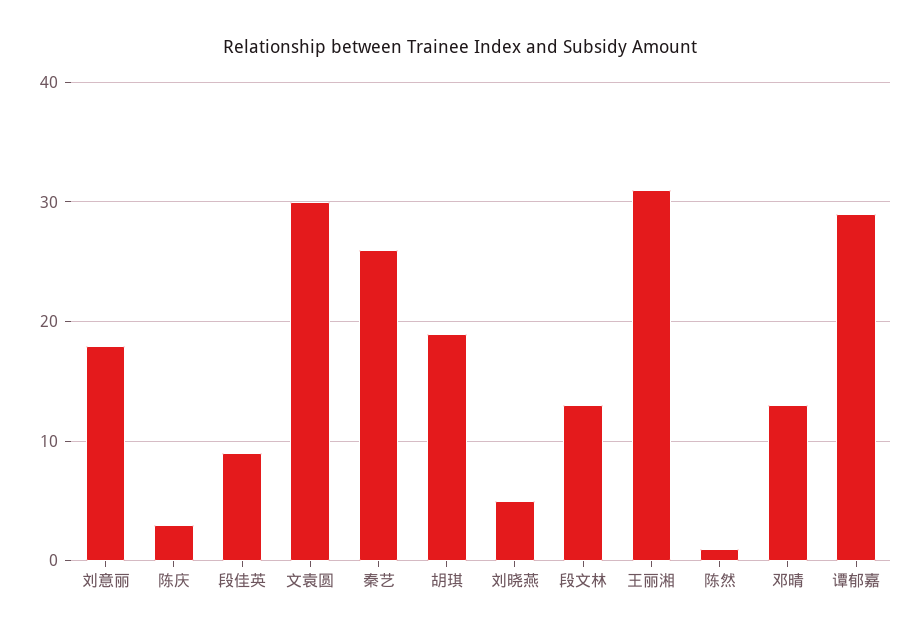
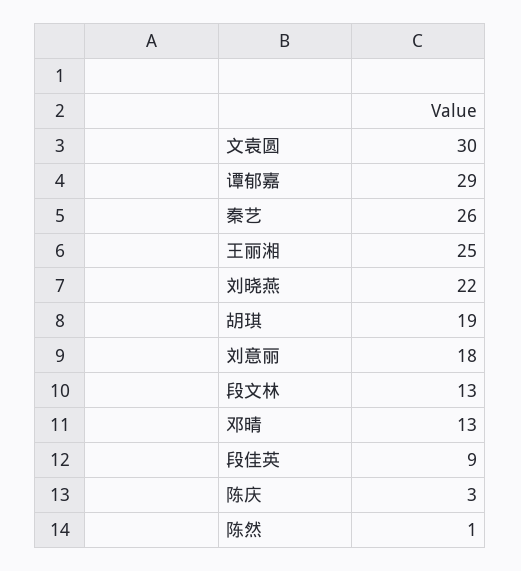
  {
    "刘意丽": 18,
    "陈庆": 3,
    "段佳英": 9,
    "文袁圆": 30,
    "秦艺": 26,
    "胡琪": 19,
-   "刘晓燕": 5,
+   "刘晓燕": 22,
    "段文林": 13,
-   "王丽湘": 31,
+   "王丽湘": 25,
    "陈然": 1,
    "邓晴": 13,
    "谭郁嘉": 29
  }

